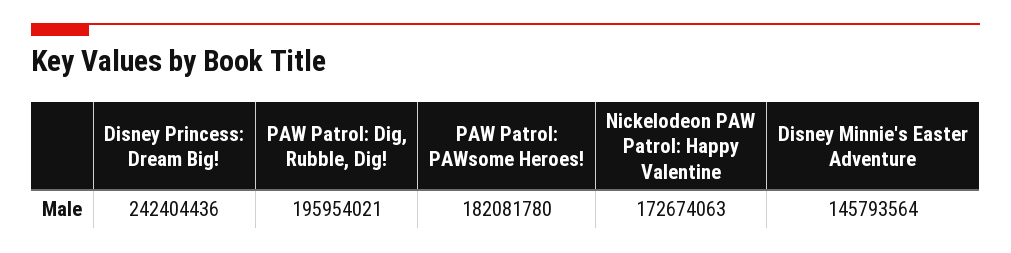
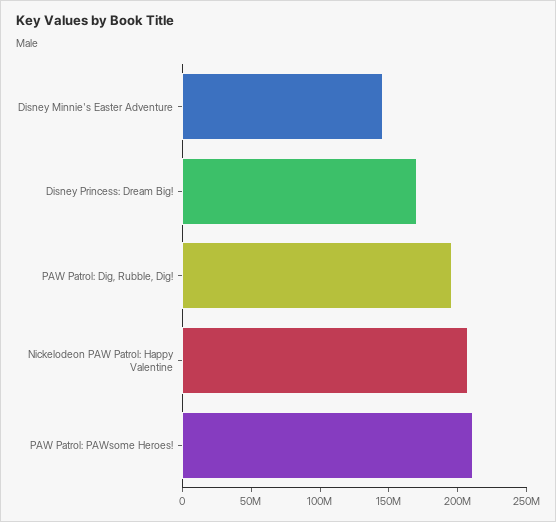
  {
-   "Disney Princess: Dream Big!": 242404436,
+   "Disney Princess: Dream Big!": 170000000,
    "PAW Patrol: Dig, Rubble, Dig!": 195954021,
-   "PAW Patrol: PAWsome Heroes!": 182081780,
+   "PAW Patrol: PAWsome Heroes!": 210000000,
-   "Nickelodeon PAW Patrol: Happy Valentine": 172674063,
+   "Nickelodeon PAW Patrol: Happy Valentine": 210000000,
    "Disney Minnie's Easter Adventure": 145793564
  }

